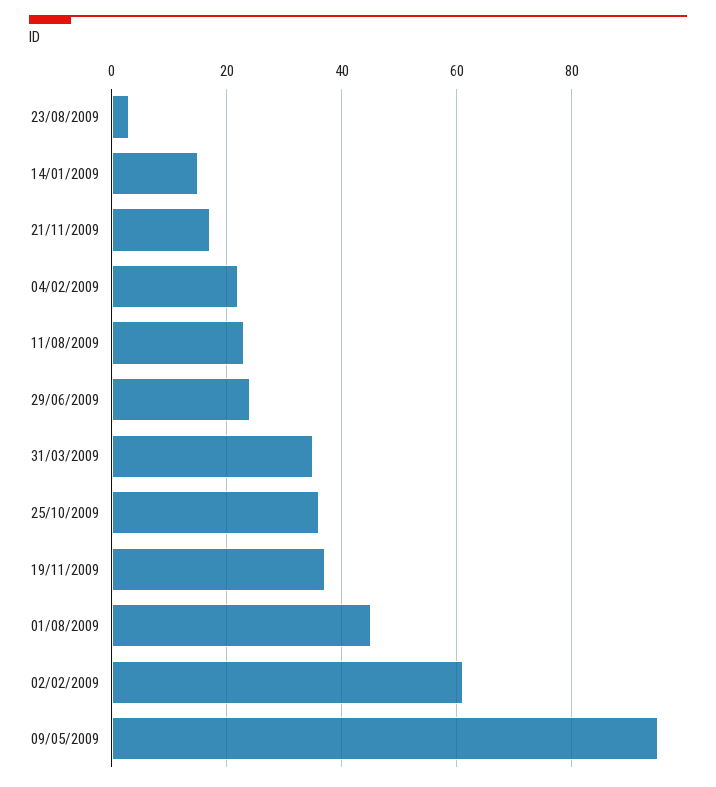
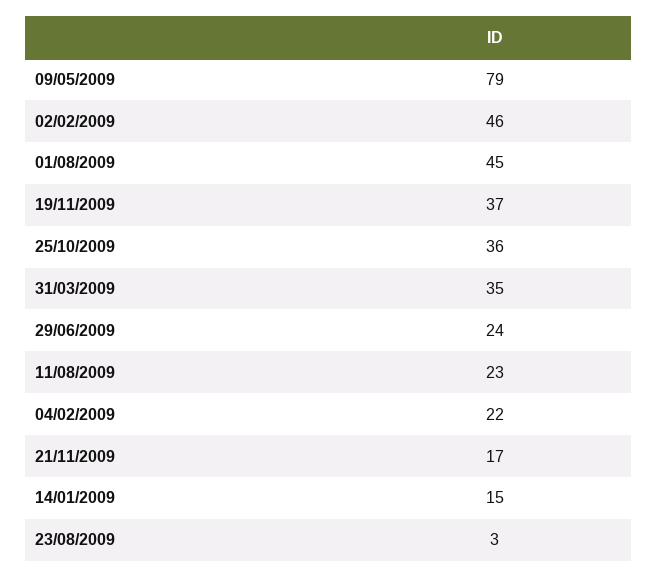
  {
    "23/08/2009": 3,
    "14/01/2009": 15,
    "21/11/2009": 17,
    "04/02/2009": 22,
    "11/08/2009": 23,
    "29/06/2009": 24,
    "31/03/2009": 35,
    "25/10/2009": 36,
    "19/11/2009": 37,
    "01/08/2009": 45,
-   "02/02/2009": 60,
+   "02/02/2009": 46,
-   "09/05/2009": 95
+   "09/05/2009": 79
  }

